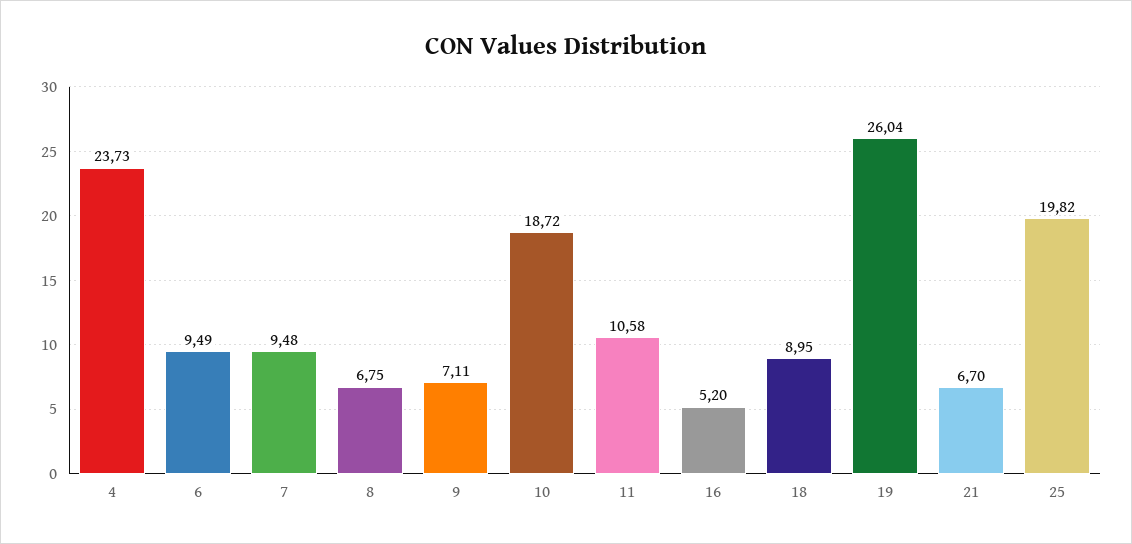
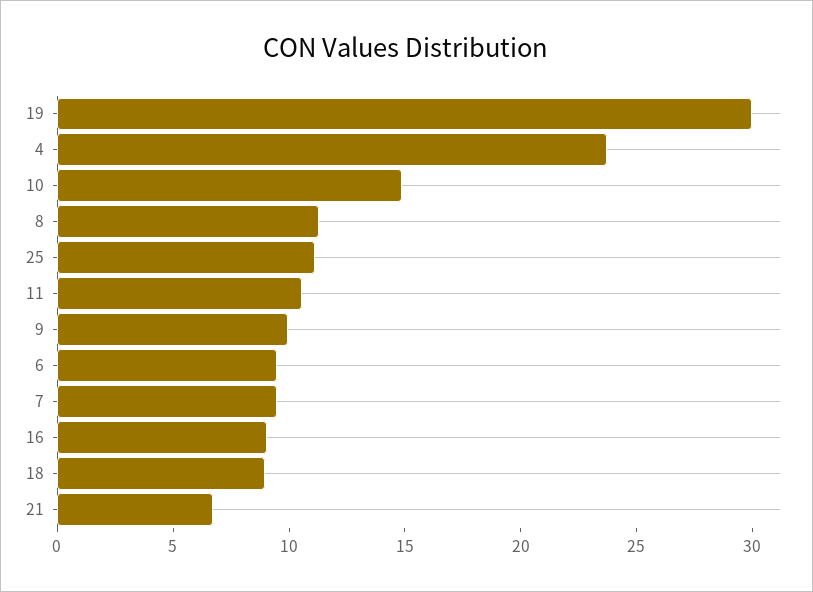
  {
    "4": 23.73,
    "6": 9.49,
    "7": 9.48,
-   "8": 6.75,
+   "8": 11,
-   "9": 7.11,
+   "9": 10,
-   "10": 18.72,
+   "10": 15,
    "11": 10.58,
-   "16": 5.2,
+   "16": 9,
    "18": 8.95,
-   "19": 26.04,
+   "19": 30,
    "21": 6.7,
-   "25": 19.82
+   "25": 11
  }

